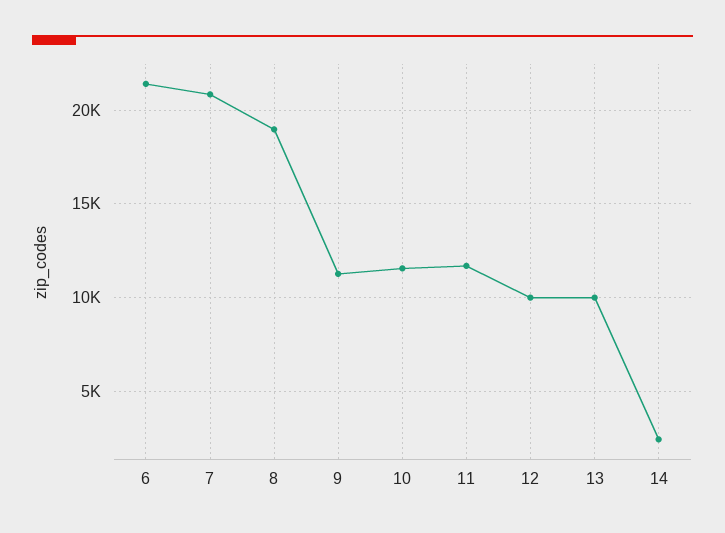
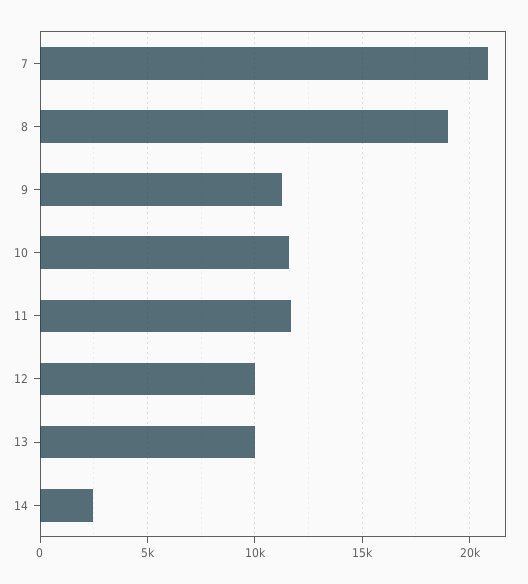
  {
-   "6": 21500,
    "7": 21000,
    "8": 19000,
    "9": 11500,
    "10": 11500,
    "11": 11500,
    "12": 10000,
    "13": 10000,
    "14": 2500
  }

